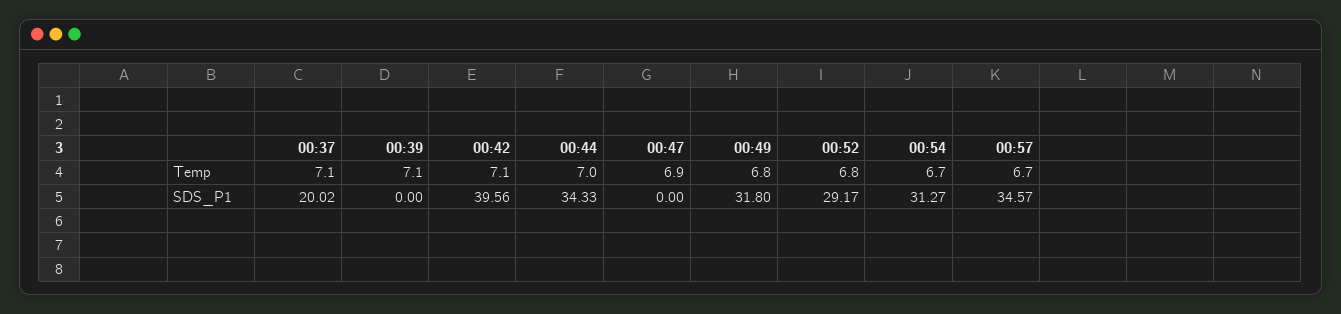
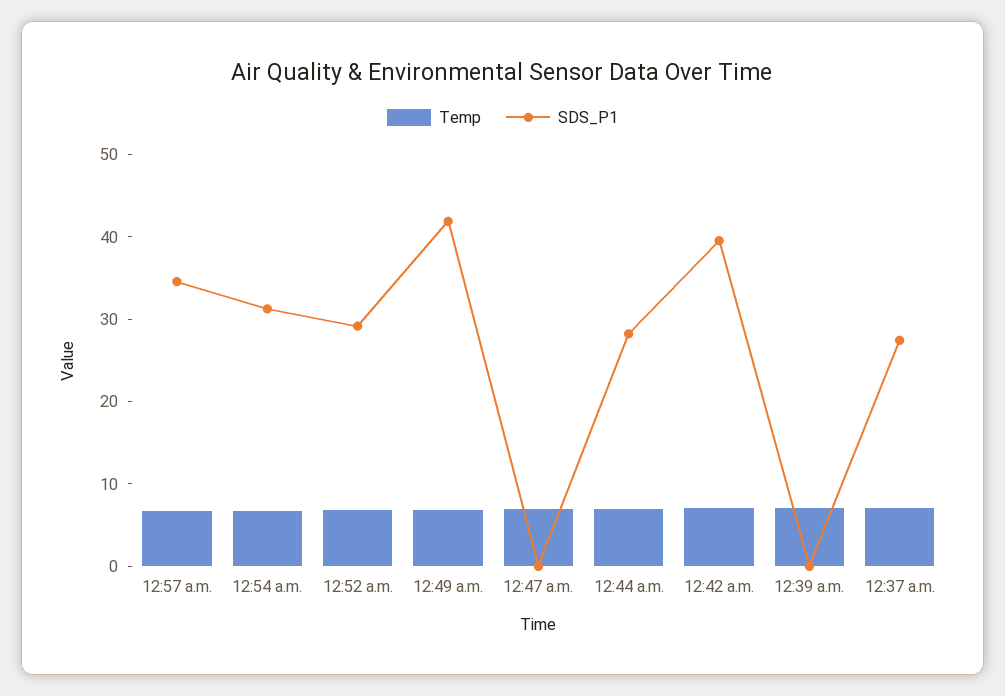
  {
    "Temp": {
      "00:37": 7.1,
      "00:39": 7.1,
      "00:42": 7.1,
      "00:44": 7,
      "00:47": 6.9,
      "00:49": 6.8,
      "00:52": 6.8,
      "00:54": 6.7,
      "00:57": 6.7
    },
    "SDS_P1": {
-     "00:37": 20.02,
+     "00:37": 28,
      "00:39": 0,
      "00:42": 39.56,
-     "00:44": 34.33,
+     "00:44": 28,
      "00:47": 0,
-     "00:49": 31.8,
+     "00:49": 42,
      "00:52": 29.17,
      "00:54": 31.27,
      "00:57": 34.57
    }
  }

